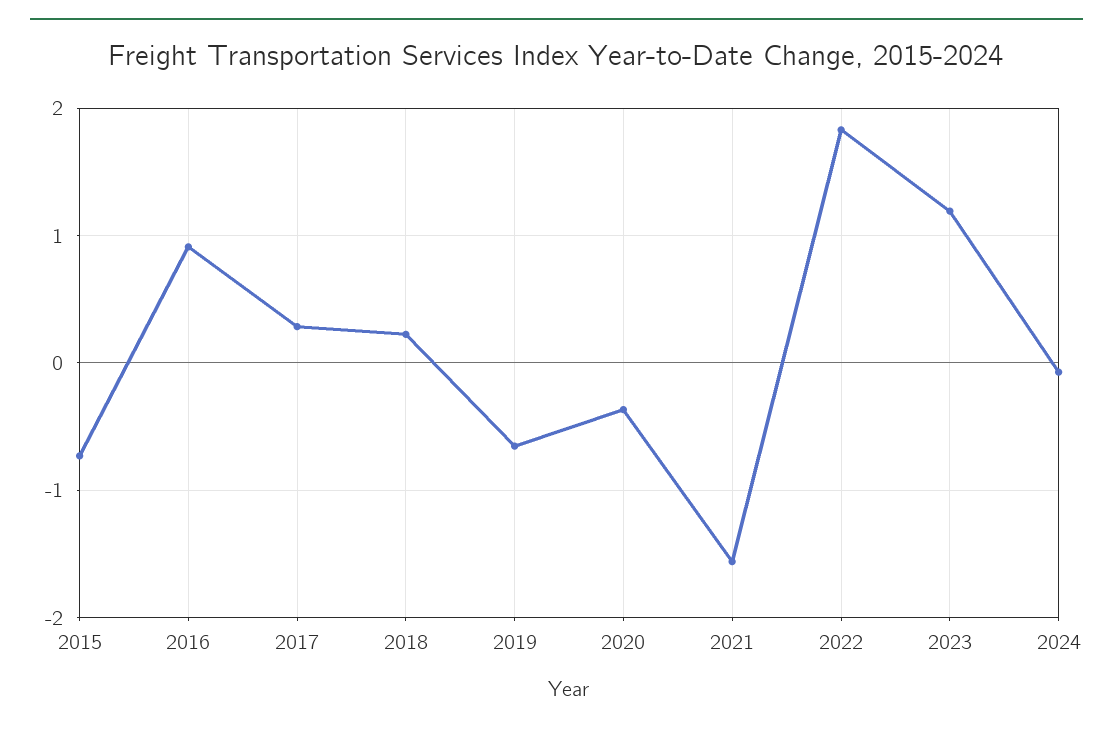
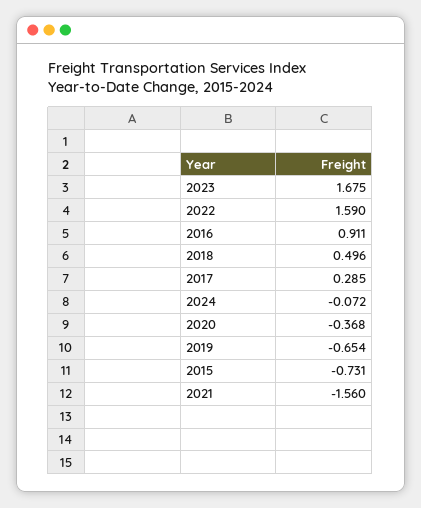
  {
    "2015": -0.731,
    "2016": 0.911,
    "2017": 0.285,
-   "2018": 0.2,
+   "2018": 0.496,
    "2019": -0.654,
    "2020": -0.368,
    "2021": -1.56,
-   "2022": 1.8,
+   "2022": 1.59,
-   "2023": 1.2,
+   "2023": 1.675,
    "2024": -0.072
  }

